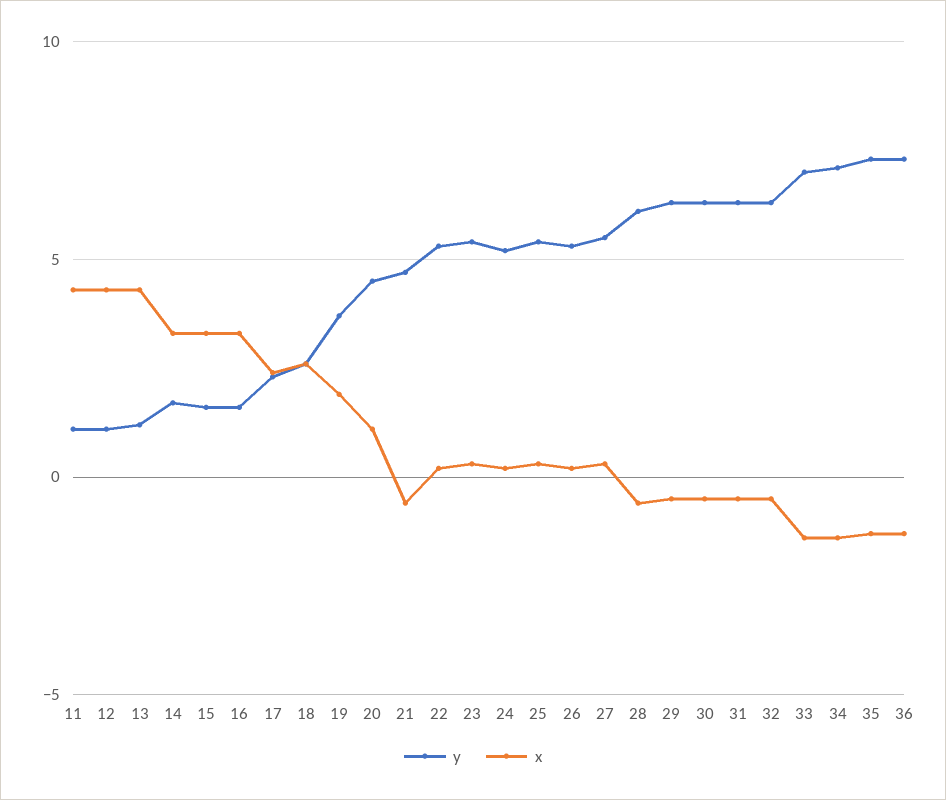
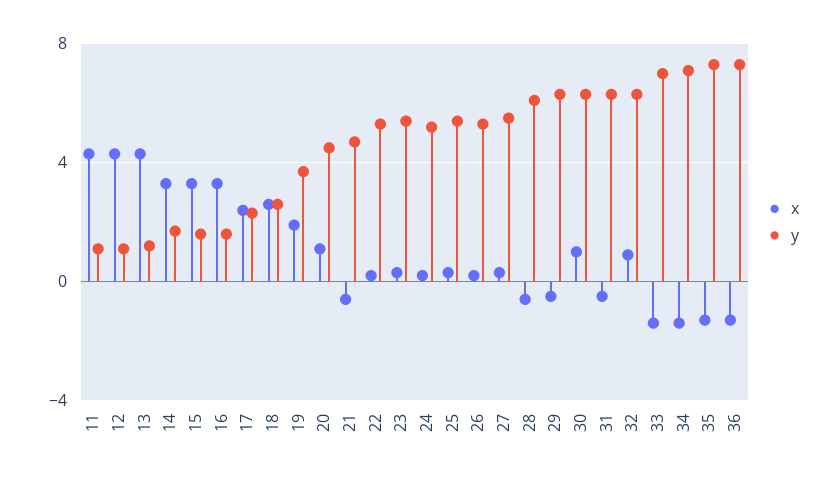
  {
    "y": {
      "11": 1,
      "12": 1,
      "13": 1,
      "14": 1.5,
      "15": 1.5,
      "16": 1.5,
      "17": 2.5,
      "18": 2.5,
      "19": 3.5,
      "20": 4.5,
      "21": 4.5,
      "22": 5.5,
      "23": 5.5,
      "24": 5,
      "25": 5.5,
      "26": 5.5,
      "27": 5.5,
      "28": 6,
      "29": 6.5,
      "30": 6.5,
      "31": 6.5,
      "32": 6.5,
      "33": 7,
      "34": 7,
      "35": 7.5,
      "36": 7.5
    },
    "x": {
      "11": 4.5,
      "12": 4.5,
      "13": 4.5,
      "14": 3.5,
      "15": 3.5,
      "16": 3.5,
      "17": 2.5,
      "18": 2.5,
      "19": 2,
      "20": 1,
      "21": -0.5,
      "22": 0,
      "23": 0.5,
      "24": 0,
      "25": 0.5,
      "26": 0,
      "27": 0.5,
      "28": -0.5,
      "29": -0.5,
-     "30": -0.5,
+     "30": 1,
      "31": -0.5,
-     "32": -0.5,
+     "32": 1,
      "33": -1.5,
      "34": -1.5,
      "35": -1.5,
      "36": -1.5
    }
  }

